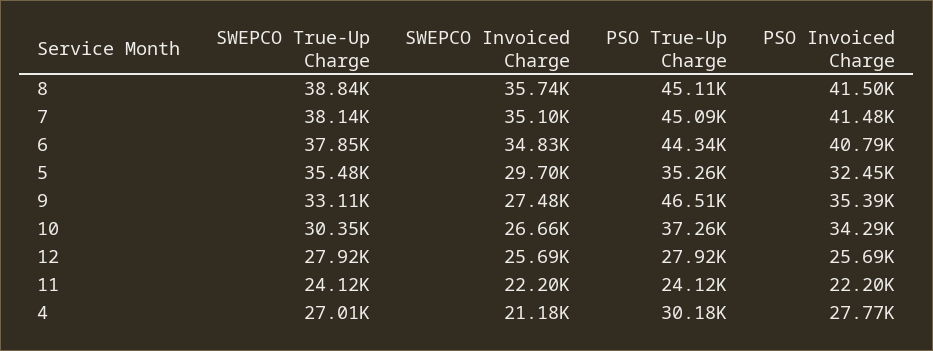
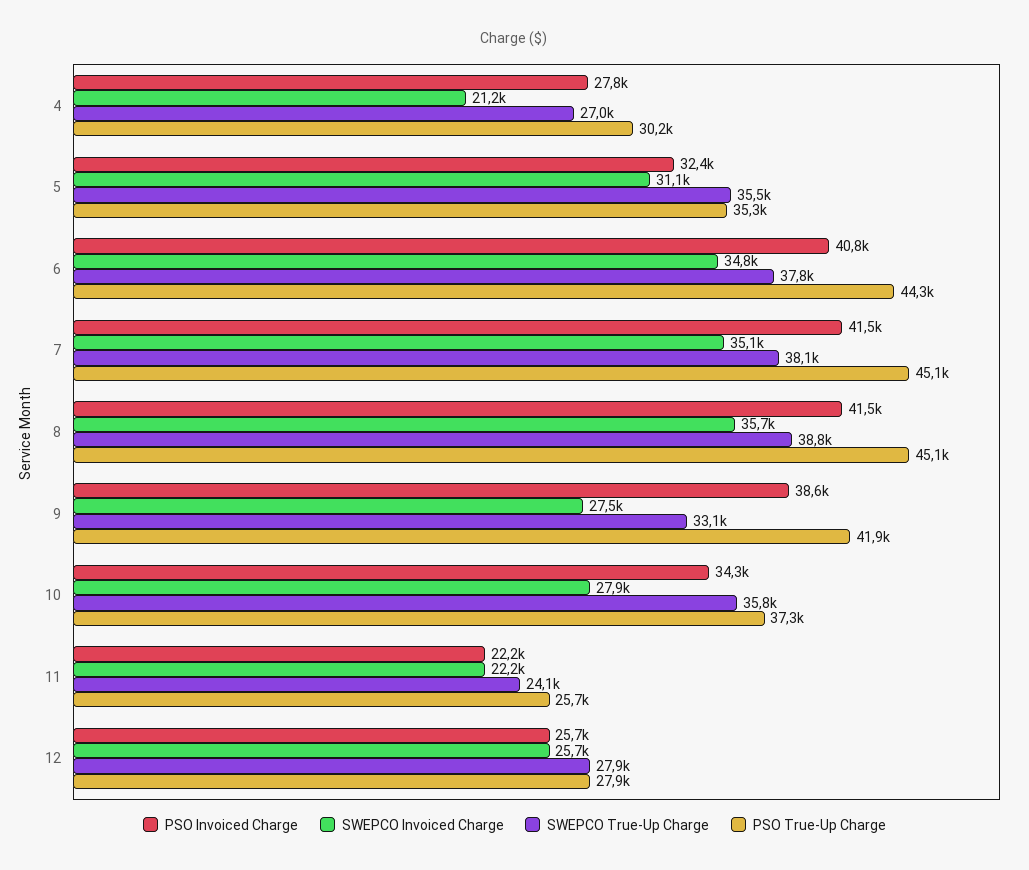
  {
    "SWEPCO True-Up Charge": {
      "8": 38840,
      "7": 38140,
      "6": 37850,
      "5": 35480,
      "9": 33110,
-     "10": 30350,
+     "10": 35800,
      "12": 27920,
      "11": 24120,
      "4": 27010
    },
    "SWEPCO Invoiced Charge": {
      "8": 35740,
      "7": 35100,
      "6": 34830,
-     "5": 29700,
+     "5": 31100,
      "9": 27480,
-     "10": 26660,
+     "10": 27900,
      "12": 25690,
      "11": 22200,
      "4": 21180
    },
    "PSO True-Up Charge": {
      "8": 45110,
      "7": 45090,
      "6": 44340,
      "5": 35260,
-     "9": 46510,
+     "9": 41900,
      "10": 37260,
      "12": 27920,
-     "11": 24120,
+     "11": 25700,
      "4": 30180
    },
    "PSO Invoiced Charge": {
      "8": 41500,
      "7": 41480,
      "6": 40790,
      "5": 32450,
-     "9": 35390,
+     "9": 38600,
      "10": 34290,
      "12": 25690,
      "11": 22200,
      "4": 27770
    }
  }

